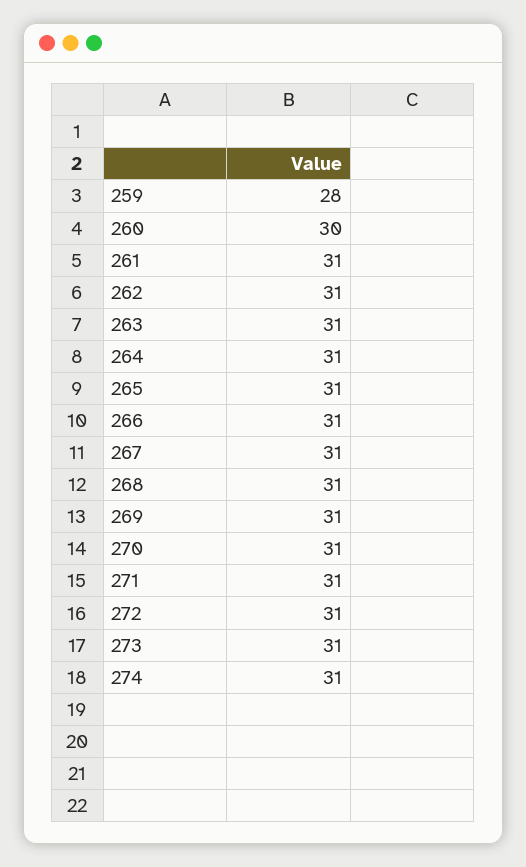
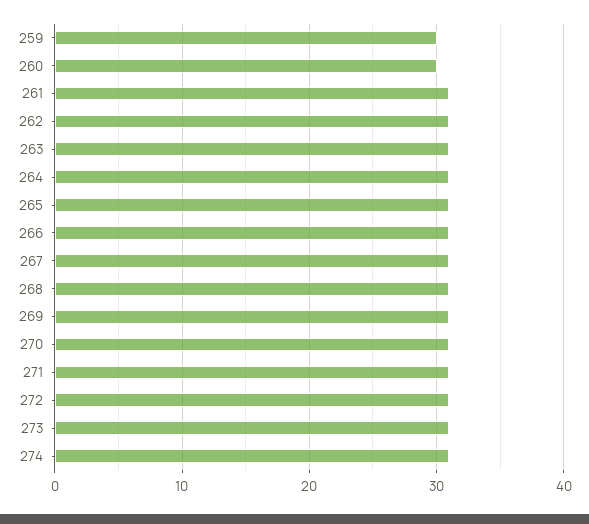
  {
-   "259": 28,
+   "259": 30,
    "260": 30,
    "261": 31,
    "262": 31,
    "263": 31,
    "264": 31,
    "265": 31,
    "266": 31,
    "267": 31,
    "268": 31,
    "269": 31,
    "270": 31,
    "271": 31,
    "272": 31,
    "273": 31,
    "274": 31
  }

